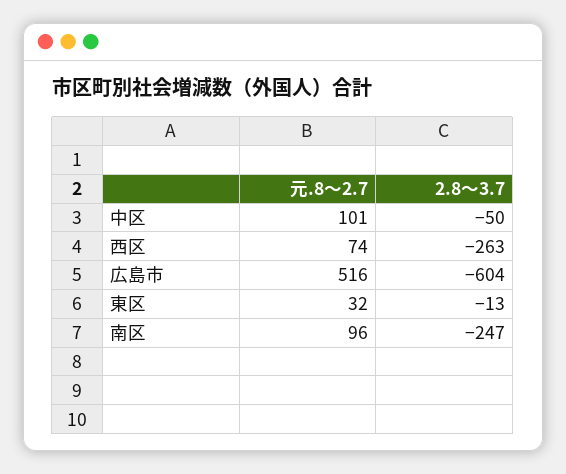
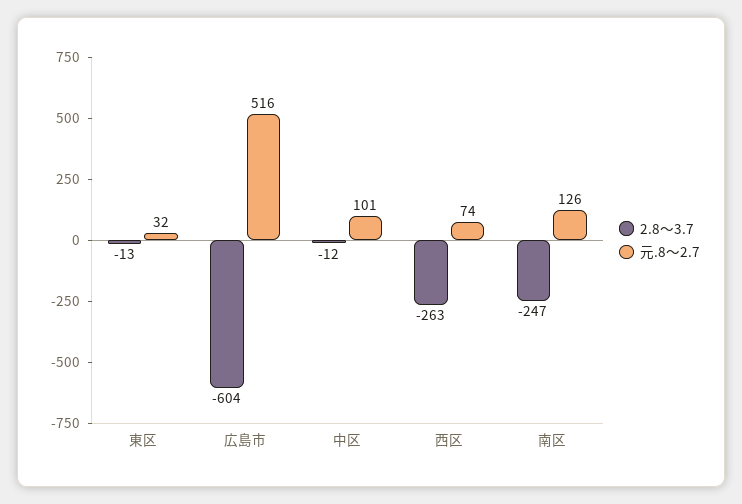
  {
    "元.8～2.7": {
      "中区": 101,
      "西区": 74,
      "広島市": 516,
      "東区": 32,
-     "南区": 96
+     "南区": 126
    },
    "2.8～3.7": {
-     "中区": -50,
+     "中区": -12,
      "西区": -263,
      "広島市": -604,
      "東区": -13,
      "南区": -247
    }
  }

